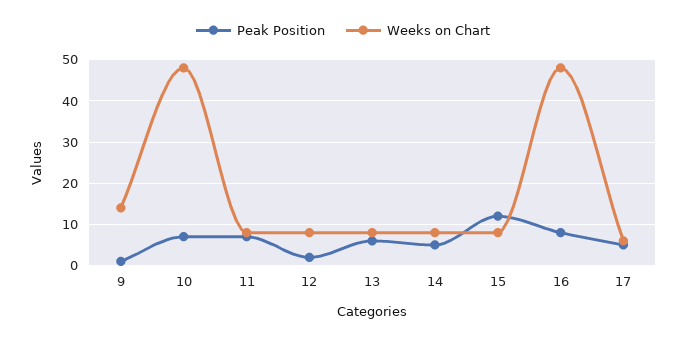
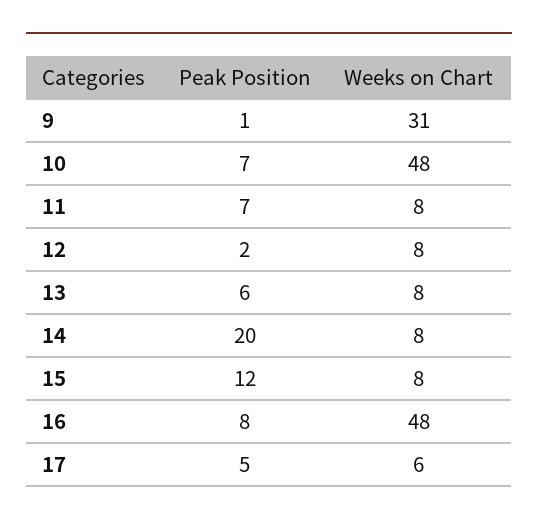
  {
    "Peak Position": {
      "9": 1,
      "10": 7,
      "11": 7,
      "12": 2,
      "13": 6,
-     "14": 5,
+     "14": 20,
      "15": 12,
      "16": 8,
      "17": 5
    },
    "Weeks on Chart": {
-     "9": 15,
+     "9": 31,
      "10": 48,
      "11": 8,
      "12": 8,
      "13": 8,
      "14": 8,
      "15": 8,
      "16": 48,
      "17": 6
    }
  }

